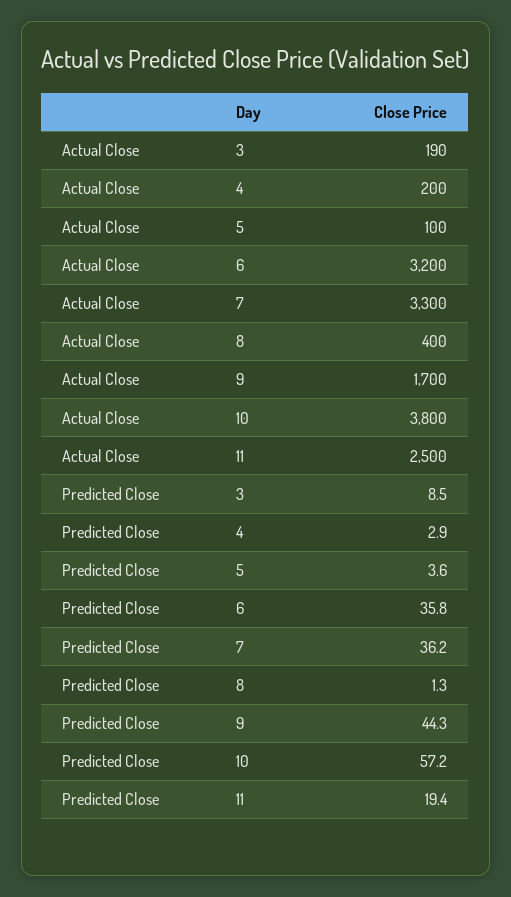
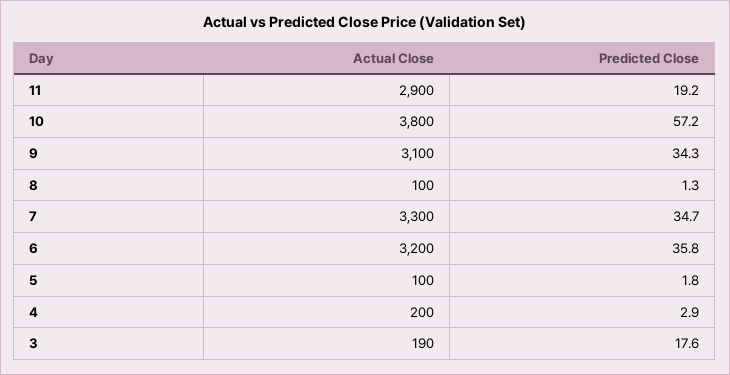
  {
    "Actual Close": {
      "3": 190,
      "4": 200,
      "5": 100,
      "6": 3200,
      "7": 3300,
-     "8": 400,
+     "8": 100,
-     "9": 1700,
+     "9": 3100,
      "10": 3800,
-     "11": 2500
+     "11": 2900
    },
    "Predicted Close": {
-     "3": 8.5,
+     "3": 17.6,
      "4": 2.9,
-     "5": 3.6,
+     "5": 1.8,
      "6": 35.8,
-     "7": 36.2,
+     "7": 34.7,
      "8": 1.3,
-     "9": 44.3,
+     "9": 34.3,
      "10": 57.2,
-     "11": 19.4
+     "11": 19.2
    }
  }

